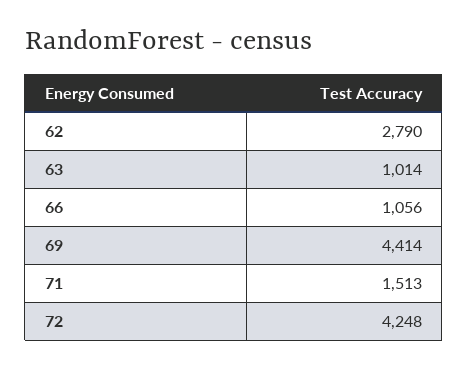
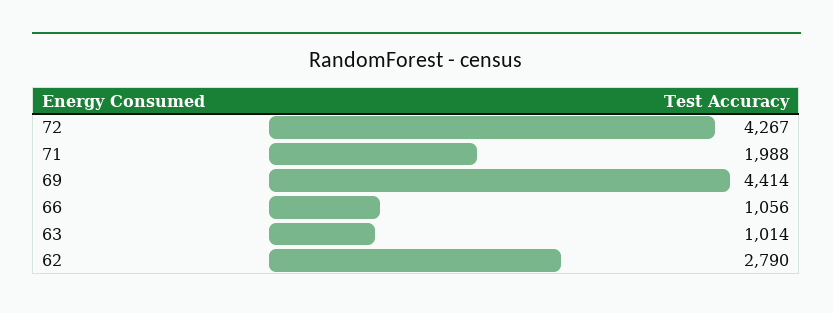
  {
    "62": 2790,
    "63": 1014,
    "66": 1056,
    "69": 4414,
-   "71": 1513,
+   "71": 1988,
-   "72": 4248
+   "72": 4267
  }

